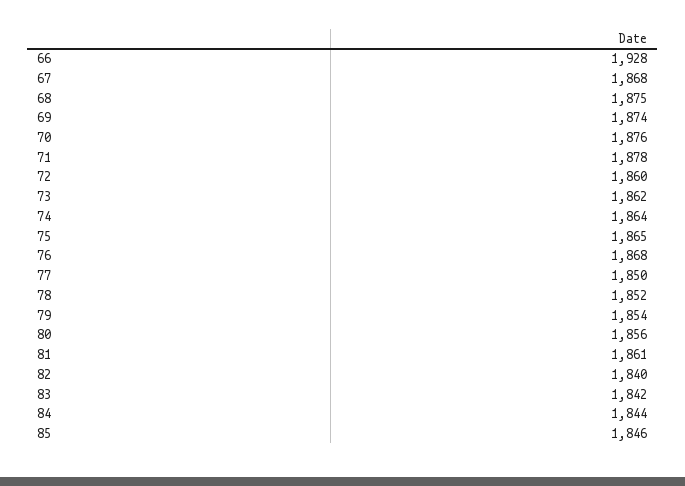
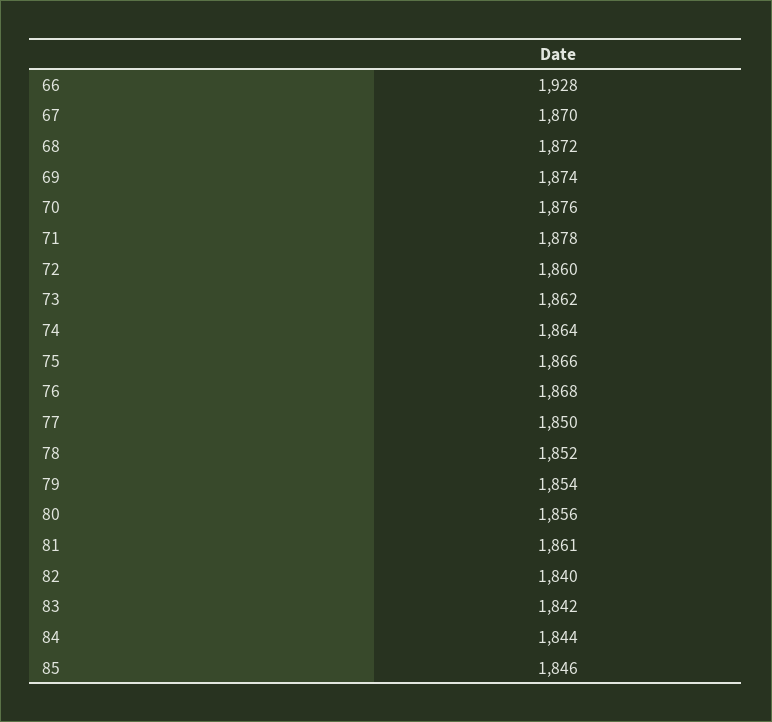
  {
    "66": 1928,
-   "67": 1868,
+   "67": 1870,
-   "68": 1875,
+   "68": 1872,
    "69": 1874,
    "70": 1876,
    "71": 1878,
    "72": 1860,
    "73": 1862,
    "74": 1864,
-   "75": 1865,
+   "75": 1866,
    "76": 1868,
    "77": 1850,
    "78": 1852,
    "79": 1854,
    "80": 1856,
    "81": 1861,
    "82": 1840,
    "83": 1842,
    "84": 1844,
    "85": 1846
  }

